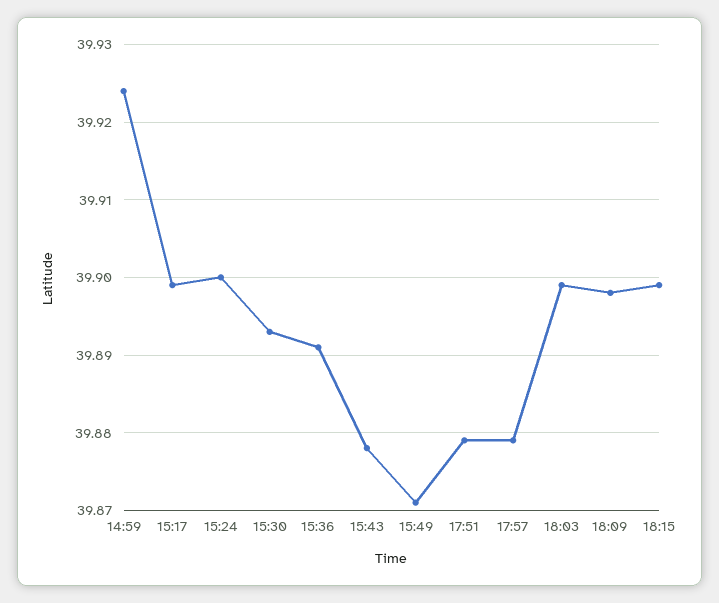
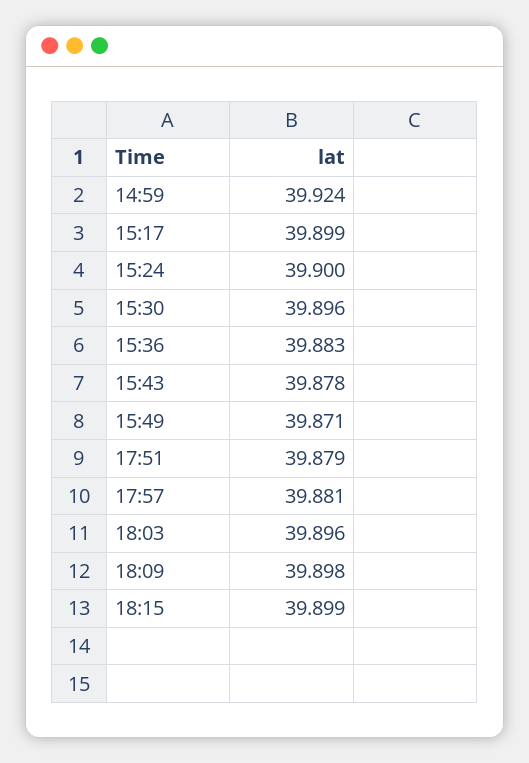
  {
    "14:59": 39.924,
    "15:17": 39.899,
    "15:24": 39.9,
-   "15:30": 39.893,
+   "15:30": 39.896,
-   "15:36": 39.891,
+   "15:36": 39.883,
    "15:43": 39.878,
    "15:49": 39.871,
    "17:51": 39.879,
-   "17:57": 39.879,
+   "17:57": 39.881,
-   "18:03": 39.899,
+   "18:03": 39.896,
    "18:09": 39.898,
    "18:15": 39.899
  }

